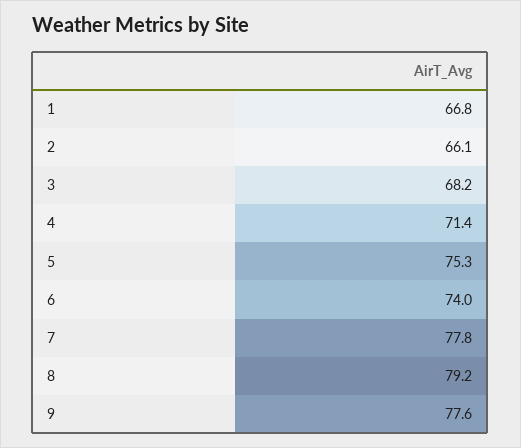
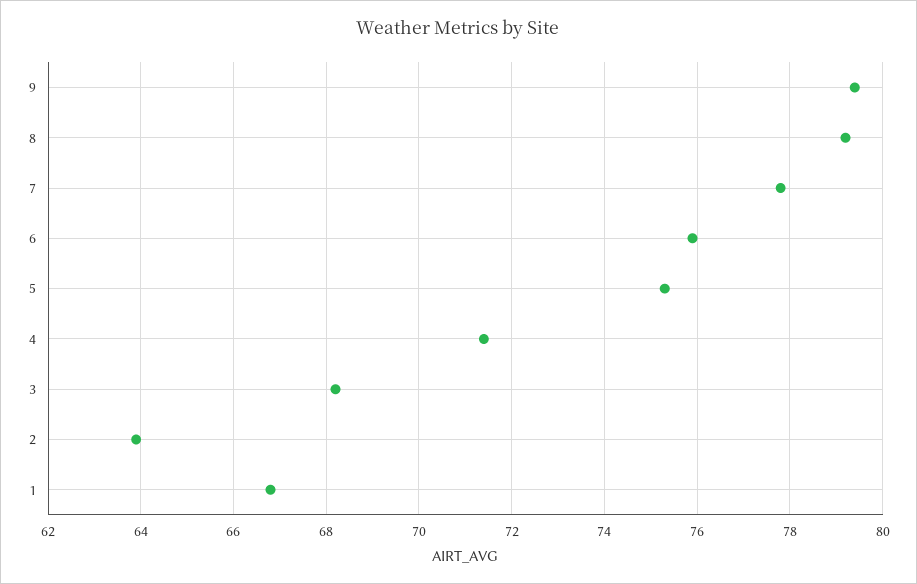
  {
    "1": 66.8,
-   "2": 66.1,
+   "2": 64,
    "3": 68.2,
    "4": 71.4,
    "5": 75.3,
-   "6": 74,
+   "6": 76,
    "7": 77.8,
    "8": 79.2,
-   "9": 77.6
+   "9": 79.5
  }

